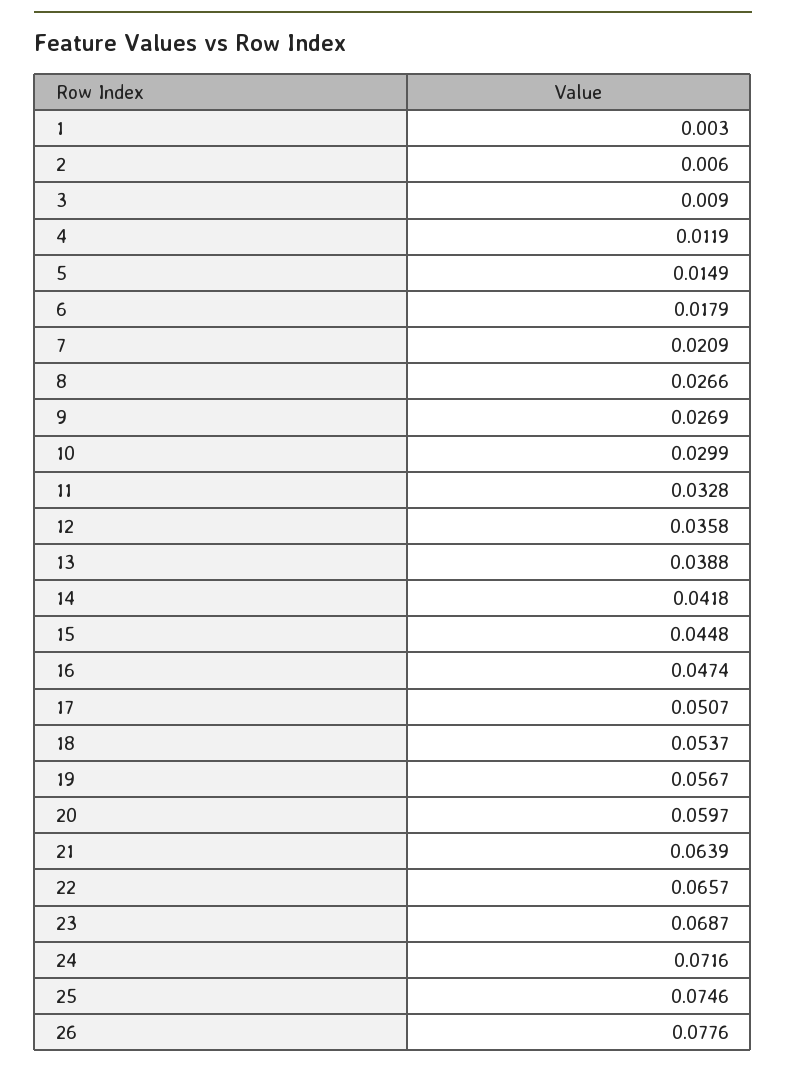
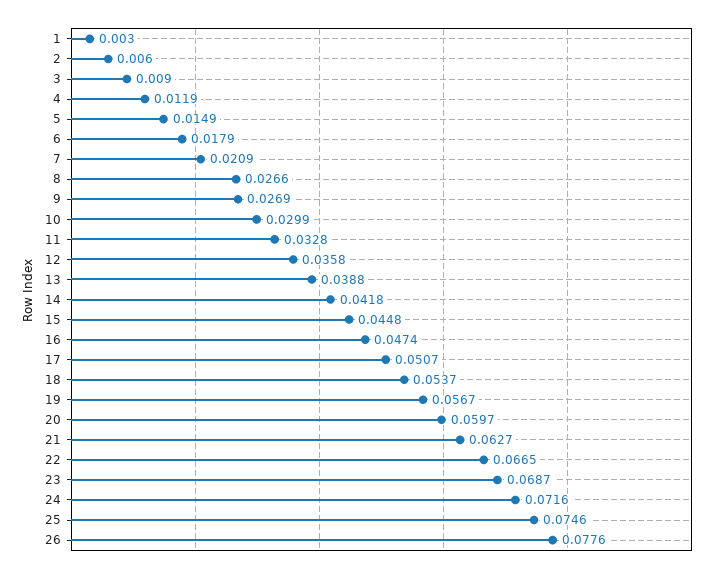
  {
    "1": 0.003,
    "2": 0.006,
    "3": 0.009,
    "4": 0.0119,
    "5": 0.0149,
    "6": 0.0179,
    "7": 0.0209,
    "8": 0.0266,
    "9": 0.0269,
    "10": 0.0299,
    "11": 0.0328,
    "12": 0.0358,
    "13": 0.0388,
    "14": 0.0418,
    "15": 0.0448,
    "16": 0.0474,
    "17": 0.0507,
    "18": 0.0537,
    "19": 0.0567,
    "20": 0.0597,
-   "21": 0.0639,
+   "21": 0.0627,
-   "22": 0.0657,
+   "22": 0.0665,
    "23": 0.0687,
    "24": 0.0716,
    "25": 0.0746,
    "26": 0.0776
  }

